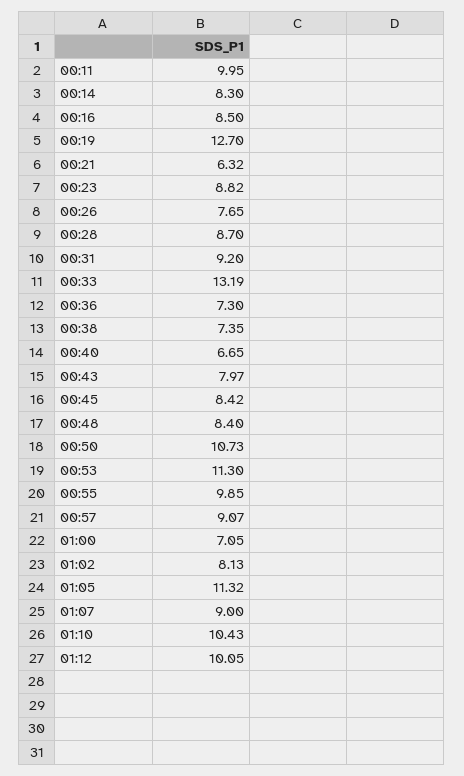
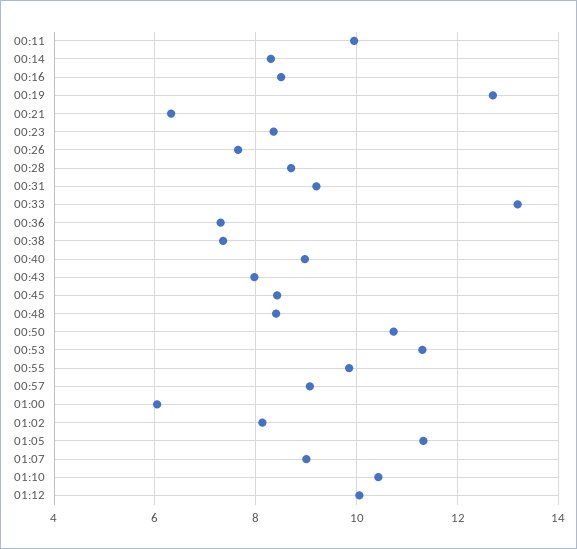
  {
    "00:11": 9.95,
    "00:14": 8.3,
    "00:16": 8.5,
    "00:19": 12.7,
    "00:21": 6.32,
-   "00:23": 8.82,
+   "00:23": 8.4,
    "00:26": 7.65,
    "00:28": 8.7,
    "00:31": 9.2,
    "00:33": 13.19,
    "00:36": 7.3,
    "00:38": 7.35,
-   "00:40": 6.65,
+   "00:40": 9,
    "00:43": 7.97,
    "00:45": 8.42,
    "00:48": 8.4,
    "00:50": 10.73,
    "00:53": 11.3,
    "00:55": 9.85,
    "00:57": 9.07,
-   "01:00": 7.05,
+   "01:00": 6,
    "01:02": 8.13,
    "01:05": 11.32,
    "01:07": 9,
    "01:10": 10.43,
    "01:12": 10.05
  }

